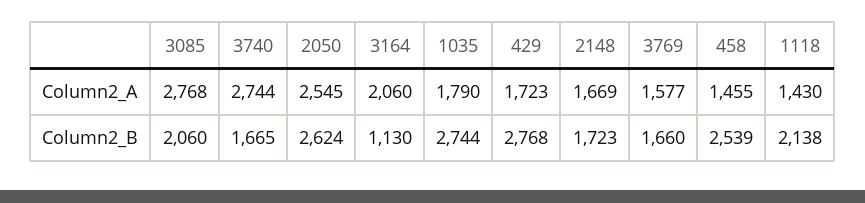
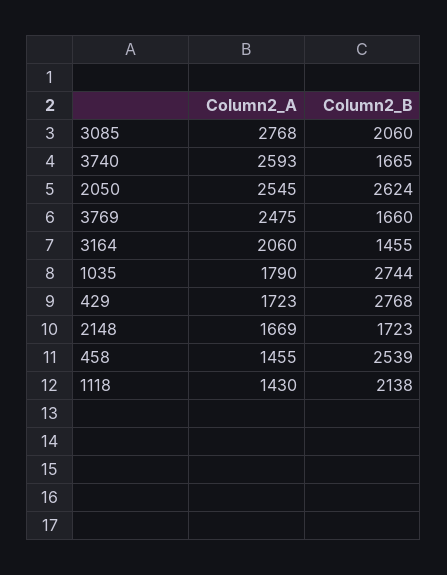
  {
    "3085": {
      "Column2_A": 2768,
      "Column2_B": 2060
    },
    "3740": {
-     "Column2_A": 2744,
+     "Column2_A": 2593,
      "Column2_B": 1665
    },
    "2050": {
      "Column2_A": 2545,
      "Column2_B": 2624
    },
    "3164": {
      "Column2_A": 2060,
-     "Column2_B": 1130
+     "Column2_B": 1455
    },
    "1035": {
      "Column2_A": 1790,
      "Column2_B": 2744
    },
    "429": {
      "Column2_A": 1723,
      "Column2_B": 2768
    },
    "2148": {
      "Column2_A": 1669,
      "Column2_B": 1723
    },
    "3769": {
-     "Column2_A": 1577,
+     "Column2_A": 2475,
      "Column2_B": 1660
    },
    "458": {
      "Column2_A": 1455,
      "Column2_B": 2539
    },
    "1118": {
      "Column2_A": 1430,
      "Column2_B": 2138
    }
  }

